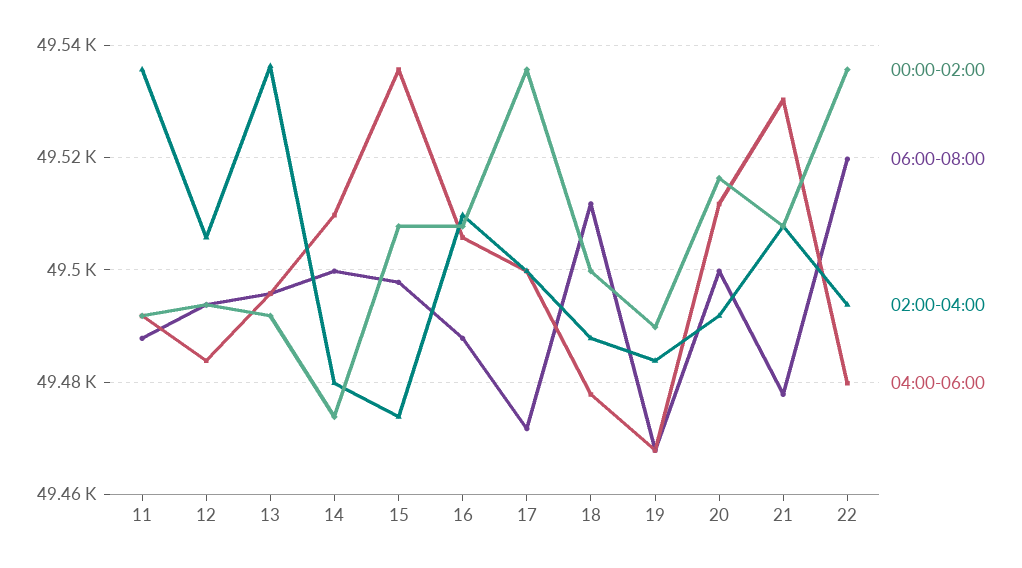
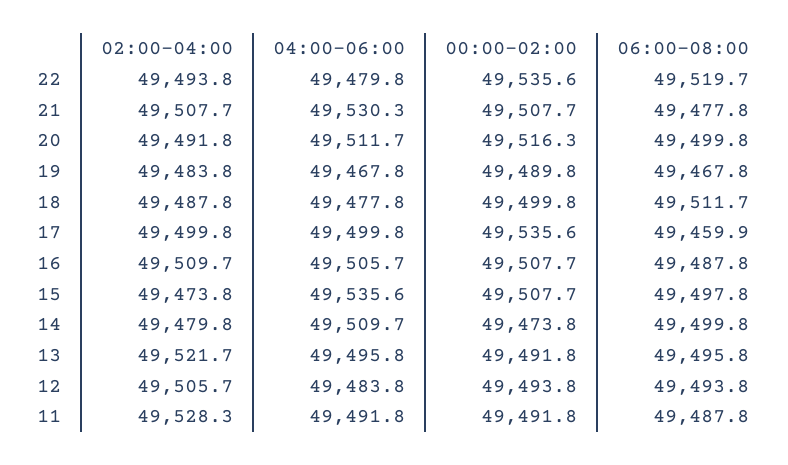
  {
    "00:00-02:00": {
      "11": 49491.8,
      "12": 49493.8,
      "13": 49491.8,
      "14": 49473.8,
      "15": 49507.7,
      "16": 49507.7,
      "17": 49535.6,
      "18": 49499.8,
      "19": 49489.8,
      "20": 49516.3,
      "21": 49507.7,
      "22": 49535.6
    },
    "06:00-08:00": {
      "11": 49487.8,
      "12": 49493.8,
      "13": 49495.8,
      "14": 49499.8,
      "15": 49497.8,
      "16": 49487.8,
-     "17": 49472,
+     "17": 49459.9,
      "18": 49511.7,
      "19": 49467.8,
      "20": 49499.8,
      "21": 49477.8,
      "22": 49519.7
    },
    "02:00-04:00": {
-     "11": 49536,
+     "11": 49528.3,
      "12": 49505.7,
-     "13": 49536,
+     "13": 49521.7,
      "14": 49479.8,
      "15": 49473.8,
      "16": 49509.7,
      "17": 49499.8,
      "18": 49487.8,
      "19": 49483.8,
      "20": 49491.8,
      "21": 49507.7,
      "22": 49493.8
    },
    "04:00-06:00": {
      "11": 49491.8,
      "12": 49483.8,
      "13": 49495.8,
      "14": 49509.7,
      "15": 49535.6,
      "16": 49505.7,
      "17": 49499.8,
      "18": 49477.8,
      "19": 49467.8,
      "20": 49511.7,
      "21": 49530.3,
      "22": 49479.8
    }
  }

